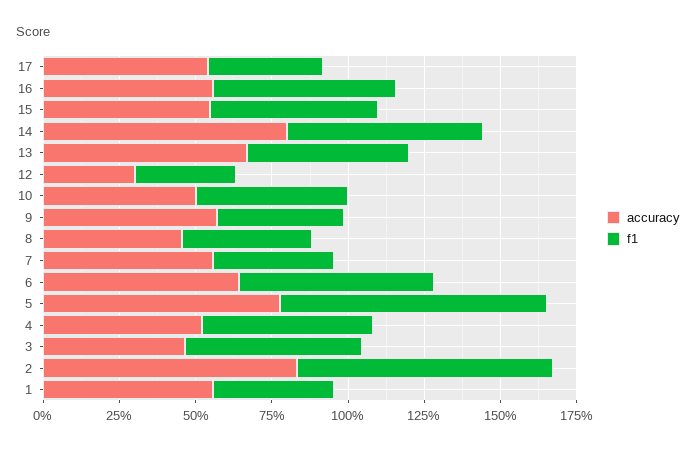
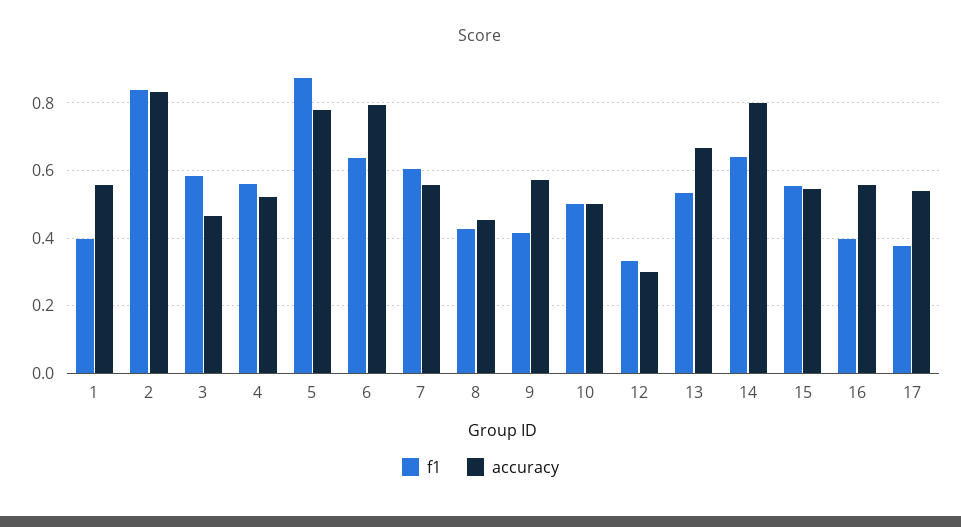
  {
    "accuracy": {
      "17": 0.54,
      "16": 0.56,
      "15": 0.54,
      "14": 0.8,
      "13": 0.66,
      "12": 0.3,
      "10": 0.5,
      "9": 0.58,
      "8": 0.46,
      "7": 0.56,
-     "6": 0.65,
+     "6": 0.8,
      "5": 0.78,
      "4": 0.52,
      "3": 0.46,
      "2": 0.84,
      "1": 0.56
    },
    "f1": {
      "17": 0.38,
-     "16": 0.6,
+     "16": 0.4,
      "15": 0.56,
      "14": 0.64,
      "13": 0.54,
      "12": 0.34,
      "10": 0.5,
      "9": 0.42,
      "8": 0.42,
-     "7": 0.4,
+     "7": 0.6,
      "6": 0.64,
      "5": 0.88,
      "4": 0.56,
      "3": 0.58,
      "2": 0.84,
      "1": 0.4
    }
  }

